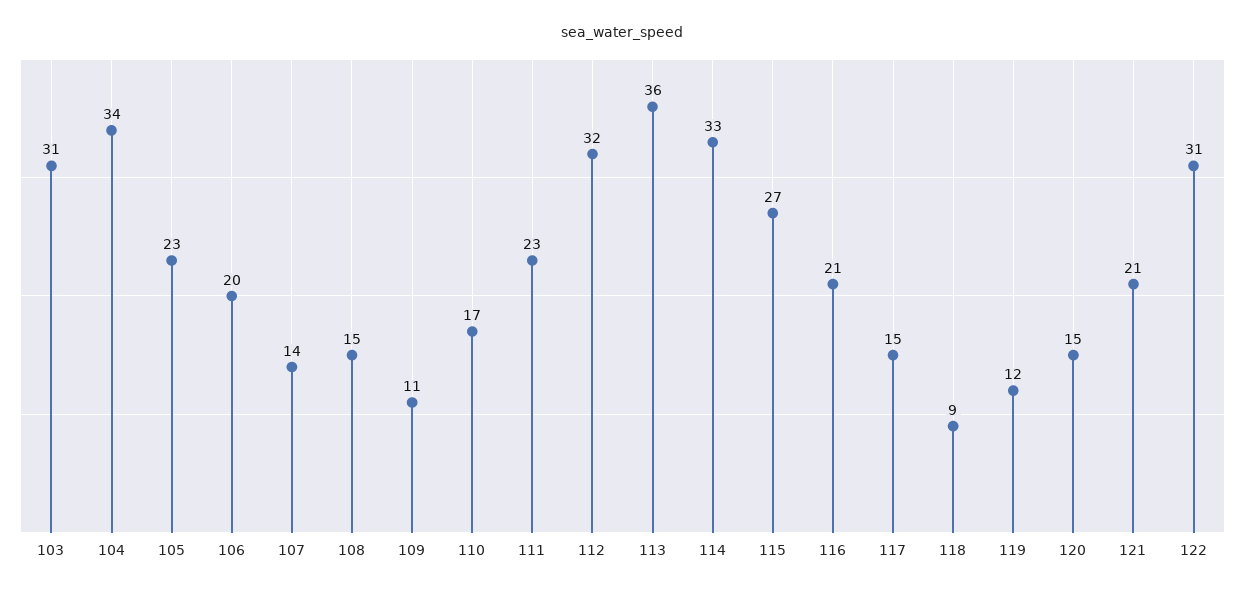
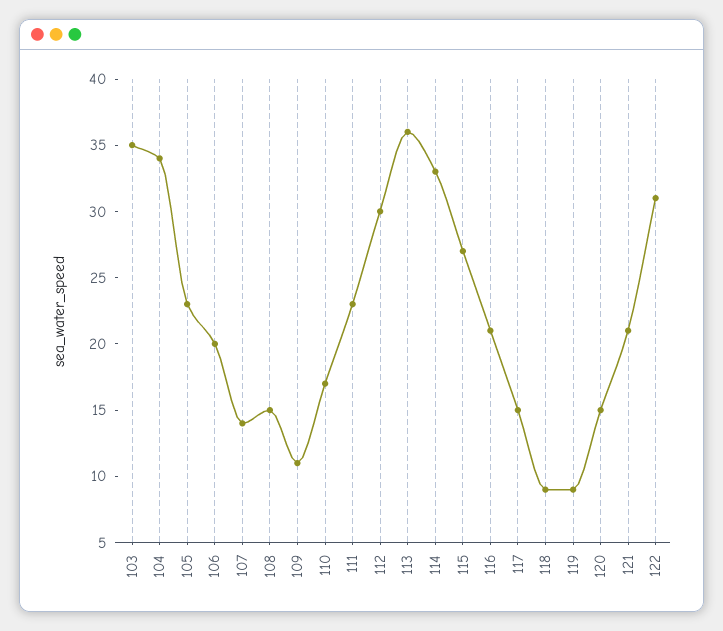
  {
-   "103": 31,
+   "103": 35,
    "104": 34,
    "105": 23,
    "106": 20,
    "107": 14,
    "108": 15,
    "109": 11,
    "110": 17,
    "111": 23,
-   "112": 32,
+   "112": 30,
    "113": 36,
    "114": 33,
    "115": 27,
    "116": 21,
    "117": 15,
    "118": 9,
-   "119": 12,
+   "119": 9,
    "120": 15,
    "121": 21,
    "122": 31
  }

